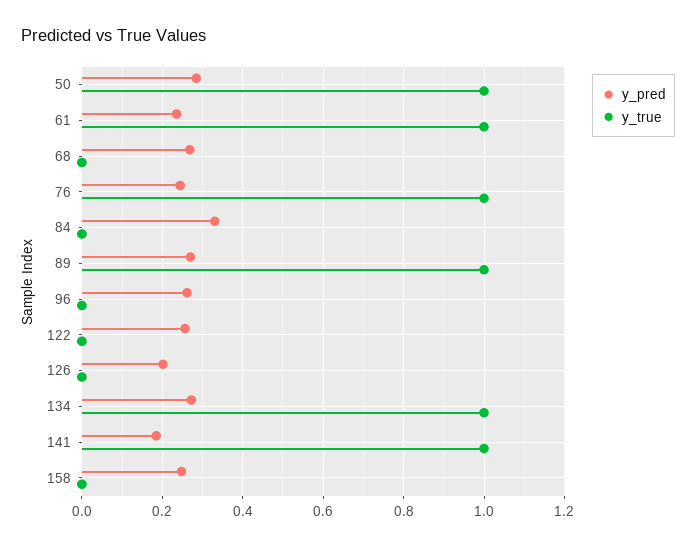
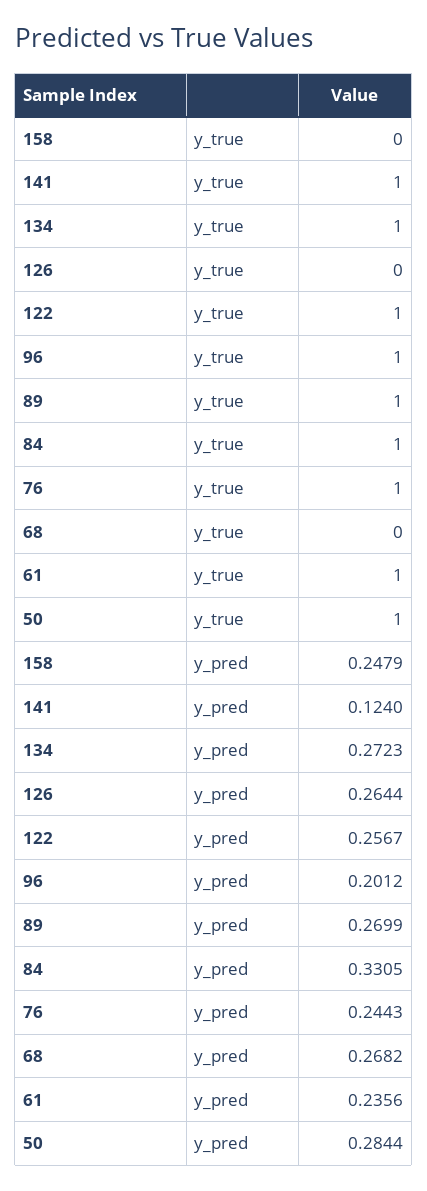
  {
    "y_pred": {
      "50": 0.2844,
      "61": 0.2356,
      "68": 0.2682,
      "76": 0.2443,
      "84": 0.3305,
      "89": 0.2699,
-     "96": 0.26,
+     "96": 0.2012,
      "122": 0.2567,
-     "126": 0.2,
+     "126": 0.2644,
      "134": 0.2723,
-     "141": 0.18,
+     "141": 0.124,
      "158": 0.2479
    },
    "y_true": {
      "50": 1,
      "61": 1,
      "68": 0,
      "76": 1,
-     "84": 0,
+     "84": 1,
      "89": 1,
-     "96": 0,
+     "96": 1,
-     "122": 0,
+     "122": 1,
      "126": 0,
      "134": 1,
      "141": 1,
      "158": 0
    }
  }

